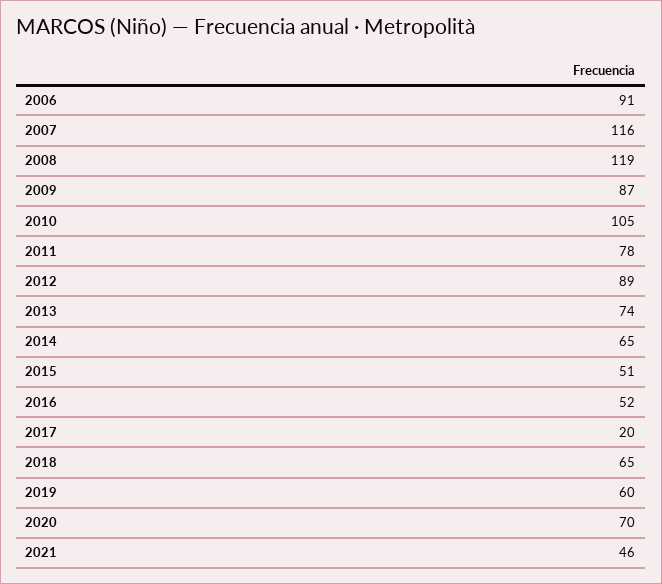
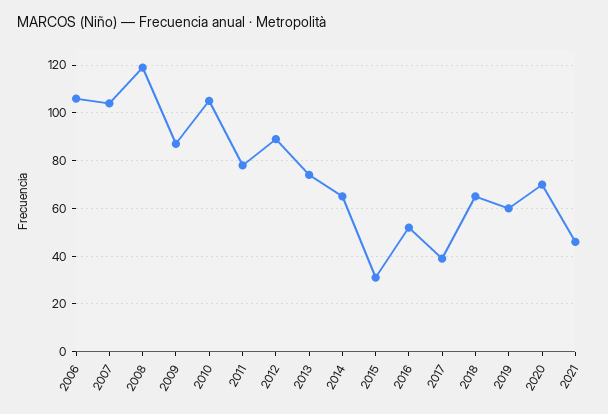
  {
-   "2006": 91,
+   "2006": 105,
-   "2007": 116,
+   "2007": 105,
    "2008": 119,
    "2009": 87,
    "2010": 105,
    "2011": 78,
    "2012": 89,
    "2013": 74,
    "2014": 65,
-   "2015": 51,
+   "2015": 30,
    "2016": 52,
-   "2017": 20,
+   "2017": 40,
    "2018": 65,
    "2019": 60,
    "2020": 70,
    "2021": 46
  }

